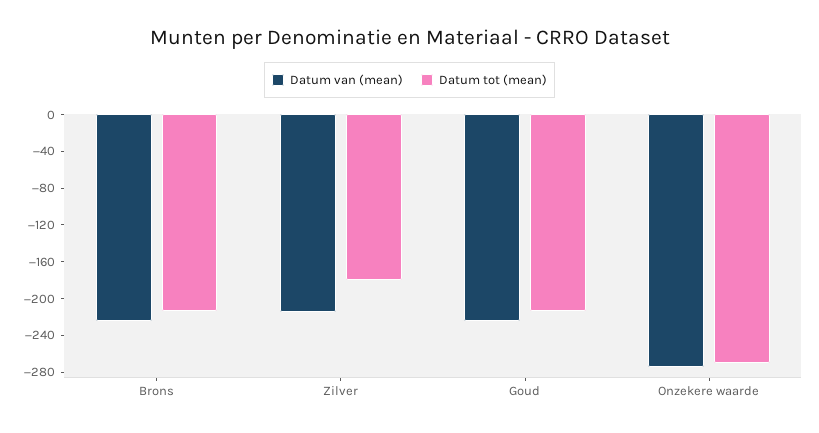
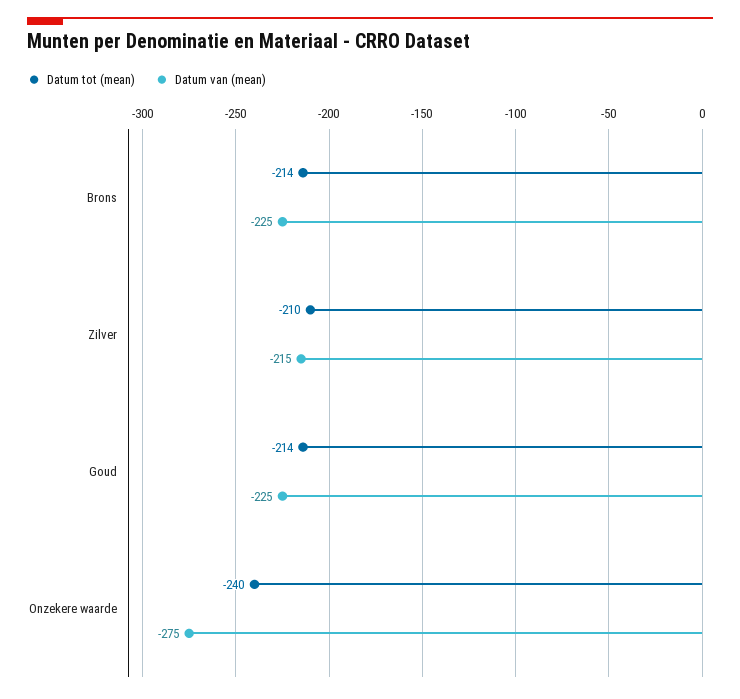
  {
    "Datum van (mean)": {
      "Brons": -225,
      "Zilver": -215,
      "Goud": -225,
      "Onzekere waarde": -275
    },
    "Datum tot (mean)": {
      "Brons": -214,
-     "Zilver": -180,
+     "Zilver": -210,
      "Goud": -214,
-     "Onzekere waarde": -270
+     "Onzekere waarde": -240
    }
  }

